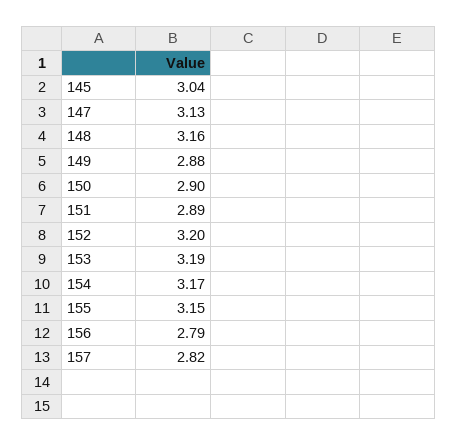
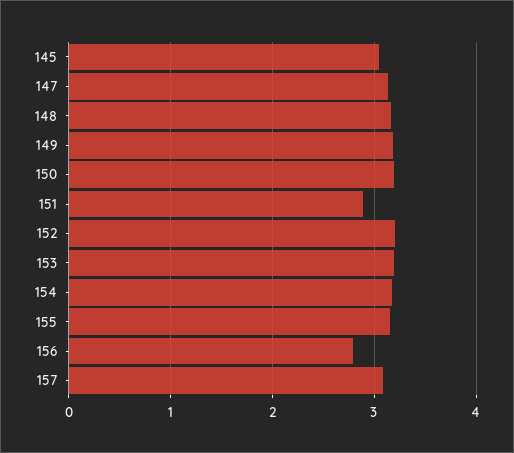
  {
    "145": 3.04,
    "147": 3.13,
    "148": 3.16,
-   "149": 2.88,
+   "149": 3.2,
-   "150": 2.9,
+   "150": 3.2,
    "151": 2.89,
    "152": 3.2,
    "153": 3.19,
    "154": 3.17,
    "155": 3.15,
    "156": 2.79,
-   "157": 2.82
+   "157": 3.1
  }

